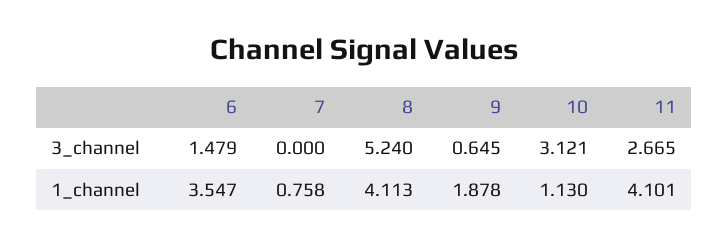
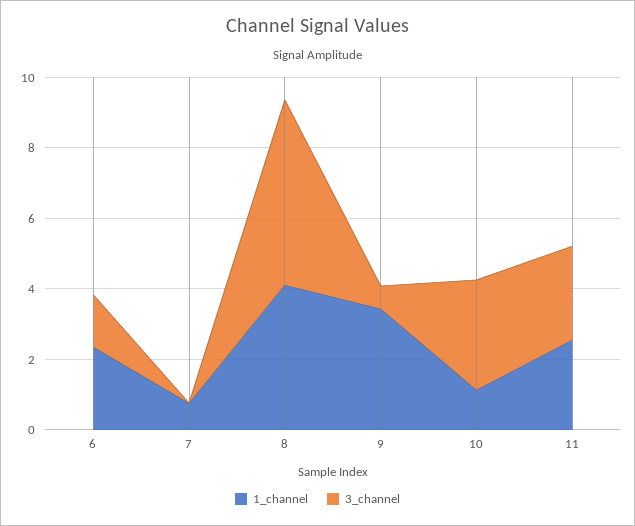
  {
    "3_channel": {
      "6": 1.479,
      "7": 0,
      "8": 5.24,
      "9": 0.645,
      "10": 3.121,
      "11": 2.665
    },
    "1_channel": {
-     "6": 3.547,
+     "6": 2.5,
      "7": 0.758,
      "8": 4.113,
-     "9": 1.878,
+     "9": 3.5,
      "10": 1.13,
-     "11": 4.101
+     "11": 2.5
    }
  }

